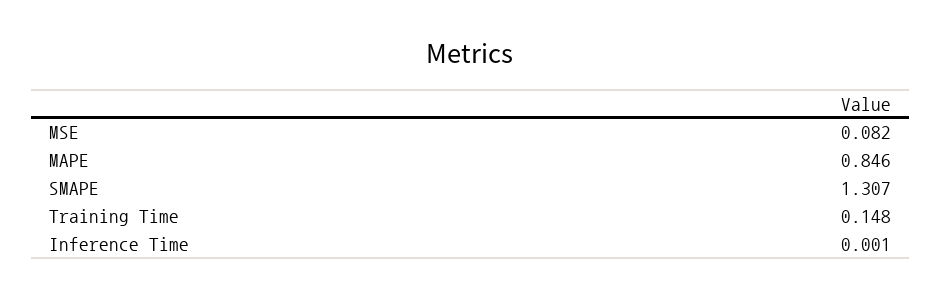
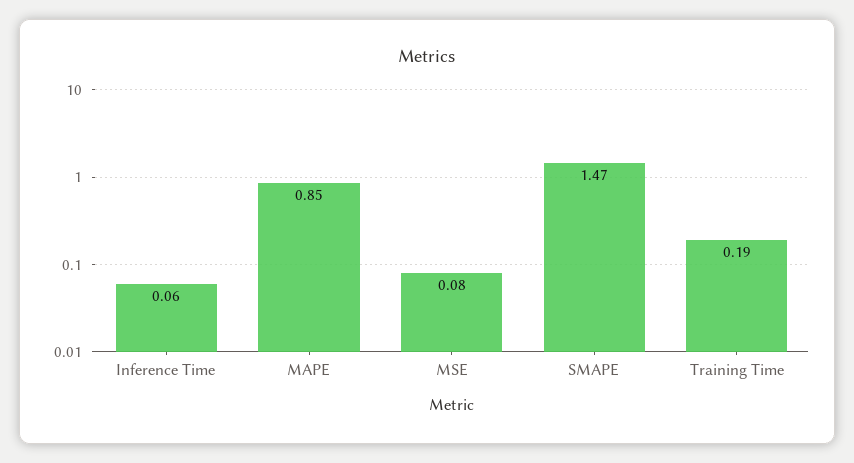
  {
    "MSE": 0.082,
    "MAPE": 0.846,
-   "SMAPE": 1.307,
+   "SMAPE": 1.47,
-   "Training Time": 0.148,
+   "Training Time": 0.19,
-   "Inference Time": 0.001
+   "Inference Time": 0.06
  }

